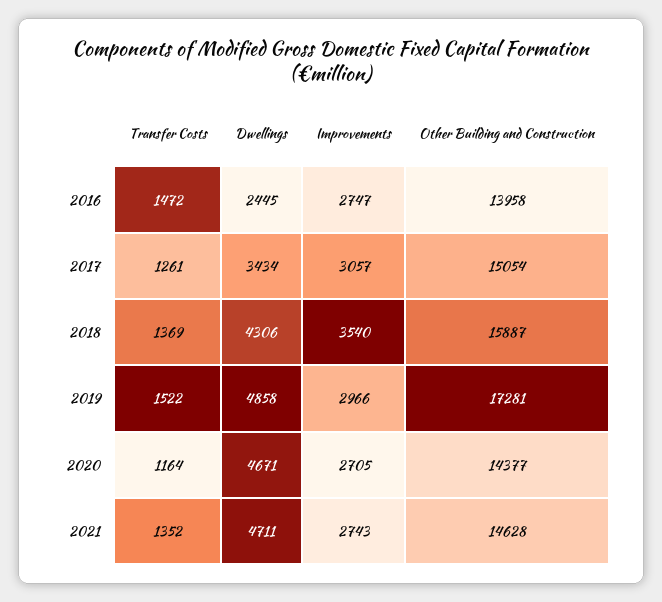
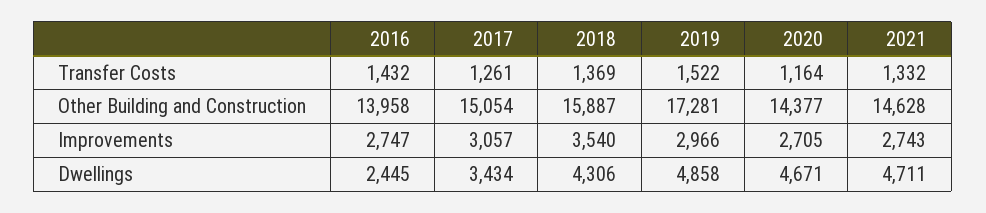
  {
    "Transfer Costs": {
-     "2016": 1472,
+     "2016": 1432,
      "2017": 1261,
      "2018": 1369,
      "2019": 1522,
      "2020": 1164,
-     "2021": 1352
+     "2021": 1332
    },
    "Dwellings": {
      "2016": 2445,
      "2017": 3434,
      "2018": 4306,
      "2019": 4858,
      "2020": 4671,
      "2021": 4711
    },
    "Improvements": {
      "2016": 2747,
      "2017": 3057,
      "2018": 3540,
      "2019": 2966,
      "2020": 2705,
      "2021": 2743
    },
    "Other Building and Construction": {
      "2016": 13958,
      "2017": 15054,
      "2018": 15887,
      "2019": 17281,
      "2020": 14377,
      "2021": 14628
    }
  }

